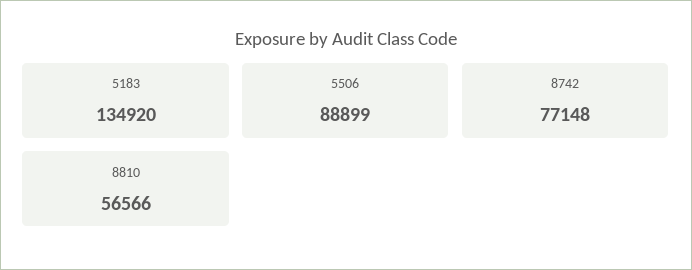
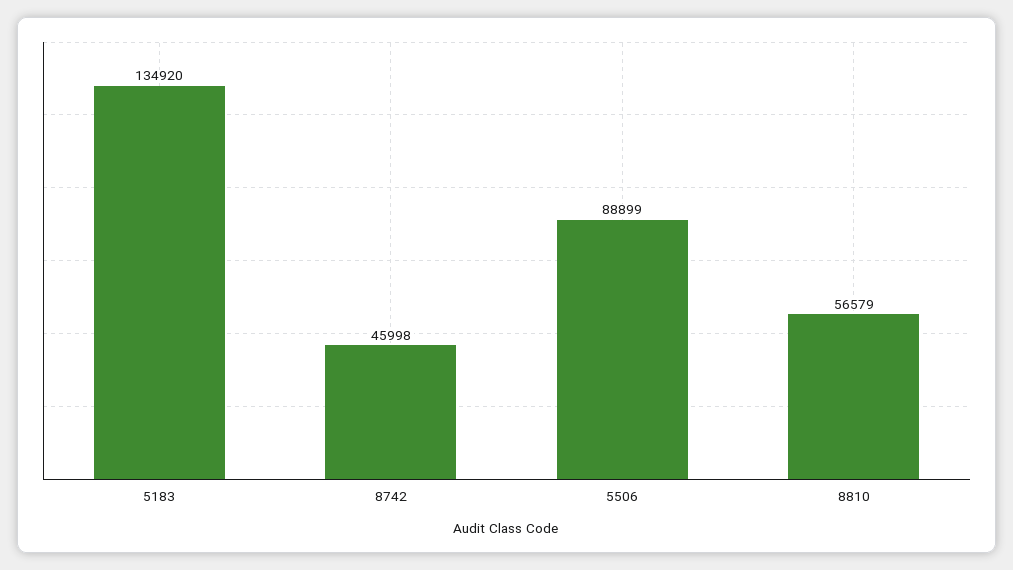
  {
    "5183": 134920,
    "5506": 88899,
-   "8742": 77148,
+   "8742": 45998,
-   "8810": 56566
+   "8810": 56579
  }

